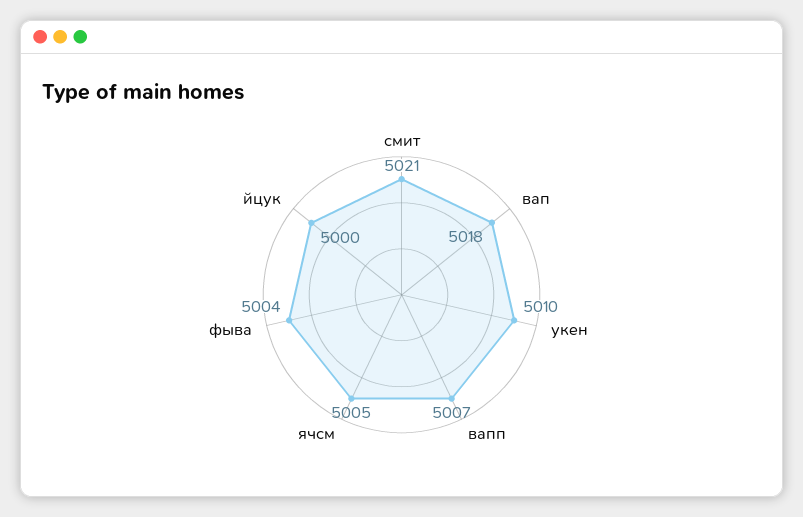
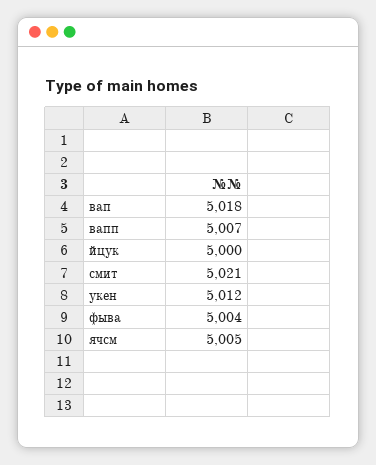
  {
    "смит": 5021,
    "вап": 5018,
-   "укен": 5010,
+   "укен": 5012,
    "вапп": 5007,
    "ячсм": 5005,
    "фыва": 5004,
    "йцук": 5000
  }

